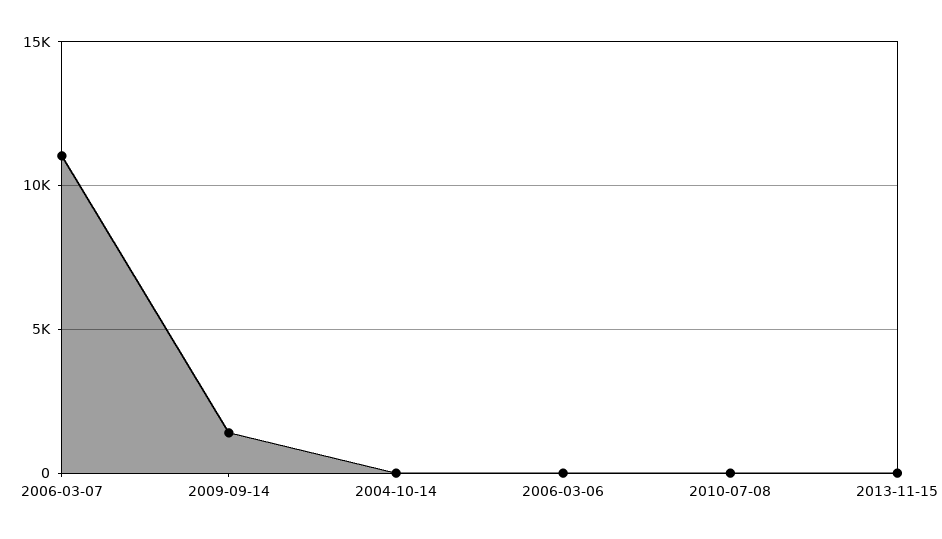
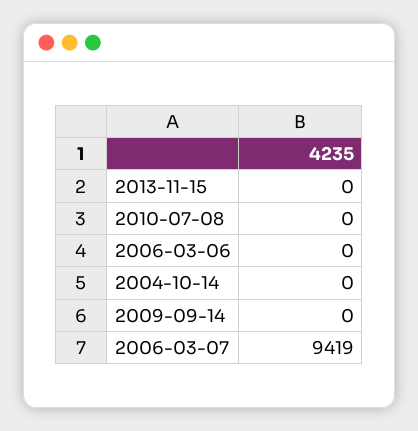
  {
-   "2006-03-07": 11000,
+   "2006-03-07": 9419,
-   "2009-09-14": 1500,
+   "2009-09-14": 0,
    "2004-10-14": 0,
    "2006-03-06": 0,
    "2010-07-08": 0,
    "2013-11-15": 0
  }

